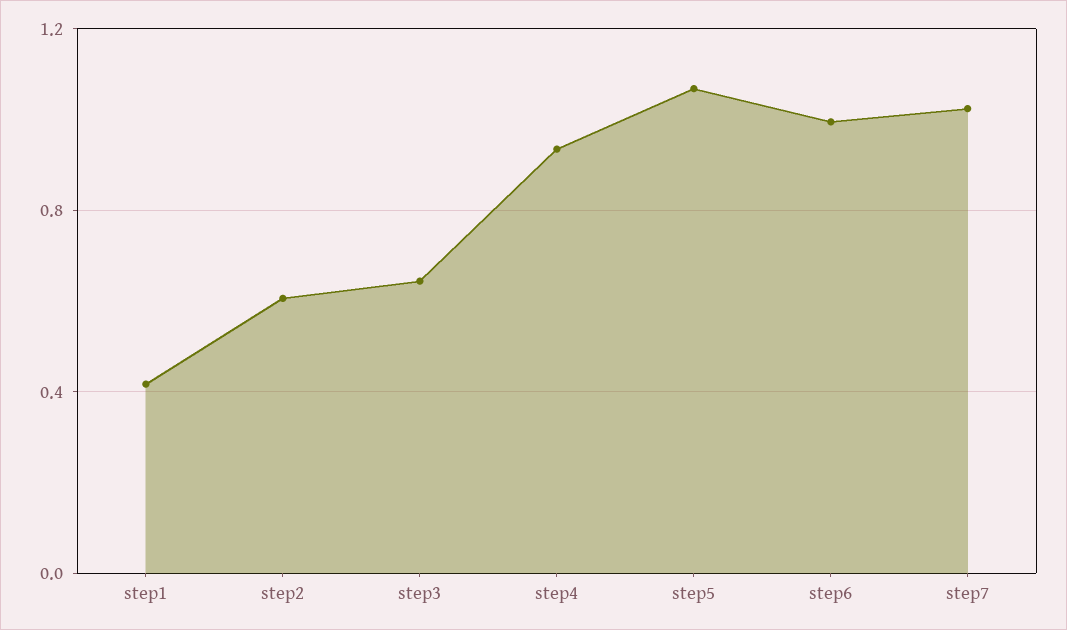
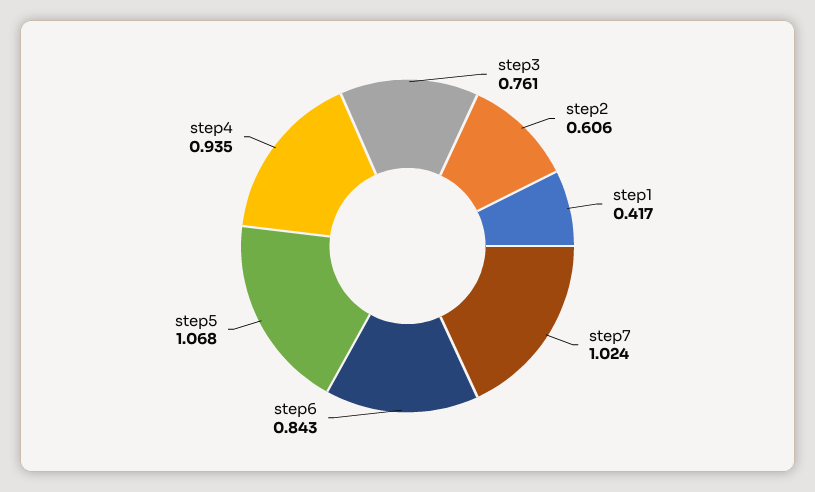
  {
    "step1": 0.417,
    "step2": 0.606,
-   "step3": 0.65,
+   "step3": 0.761,
    "step4": 0.935,
    "step5": 1.068,
-   "step6": 1,
+   "step6": 0.843,
    "step7": 1.024
  }

